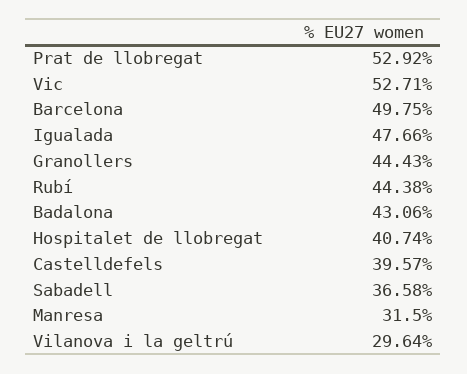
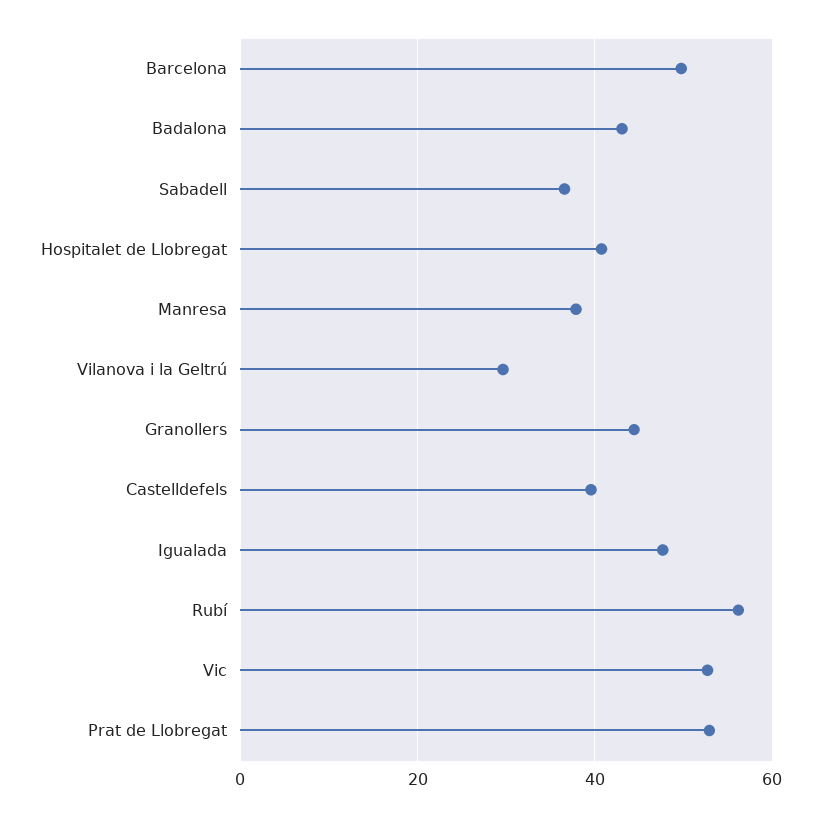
  {
    "Prat de llobregat": 52.92,
    "Vic": 52.71,
    "Barcelona": 49.75,
    "Igualada": 47.66,
    "Granollers": 44.43,
-   "Rubí": 44.38,
+   "Rubí": 56,
    "Badalona": 43.06,
    "Hospitalet de llobregat": 40.74,
    "Castelldefels": 39.57,
    "Sabadell": 36.58,
-   "Manresa": 31.5,
+   "Manresa": 38,
    "Vilanova i la geltrú": 29.64
  }

